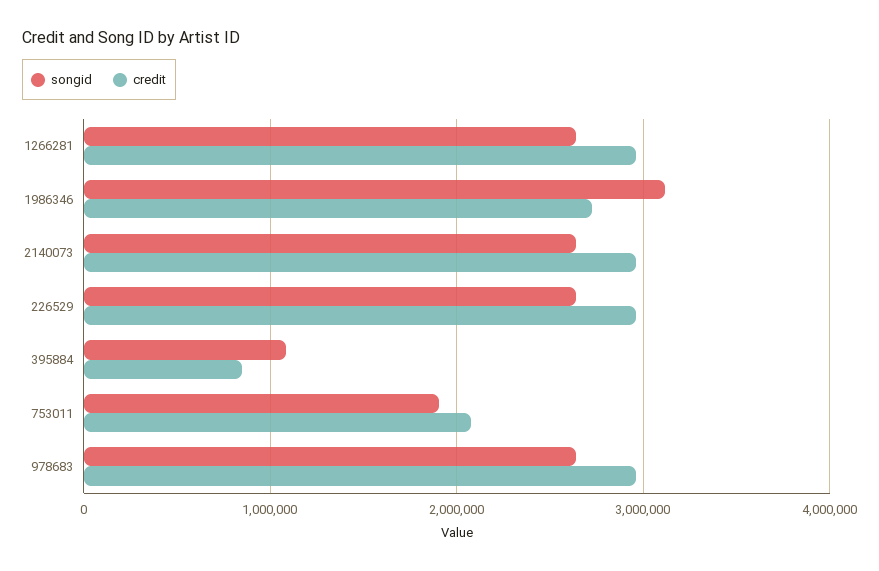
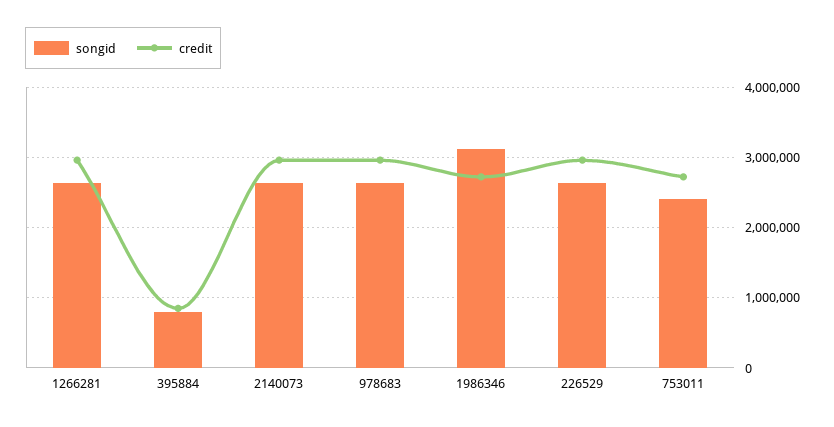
  {
    "songid": {
      "1266281": 2600000,
      "1986346": 3100000,
      "2140073": 2600000,
      "226529": 2600000,
-     "395884": 1100000,
+     "395884": 800000,
-     "753011": 1900000,
+     "753011": 2400000,
      "978683": 2600000
    },
    "credit": {
      "1266281": 3000000,
      "1986346": 2700000,
      "2140073": 3000000,
      "226529": 3000000,
      "395884": 800000,
-     "753011": 2100000,
+     "753011": 2700000,
      "978683": 3000000
    }
  }

